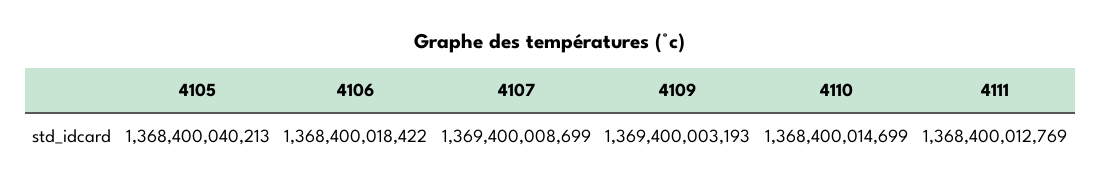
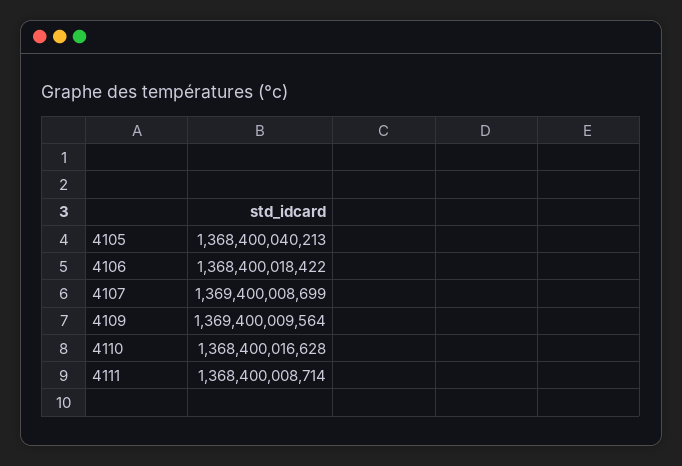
  {
    "4105": 1368400040213,
    "4106": 1368400018422,
    "4107": 1369400008699,
-   "4109": 1369400003193,
+   "4109": 1369400009564,
-   "4110": 1368400014699,
+   "4110": 1368400016628,
-   "4111": 1368400012769
+   "4111": 1368400008714
  }

